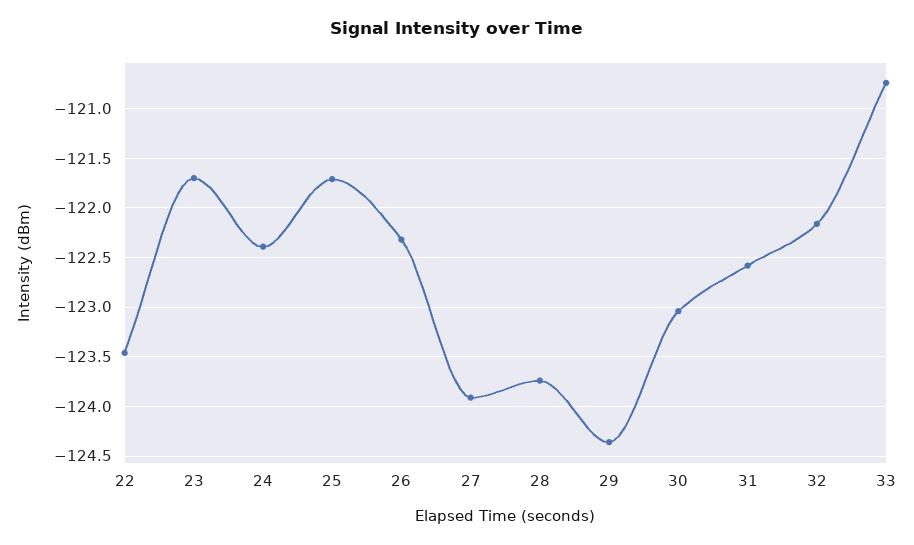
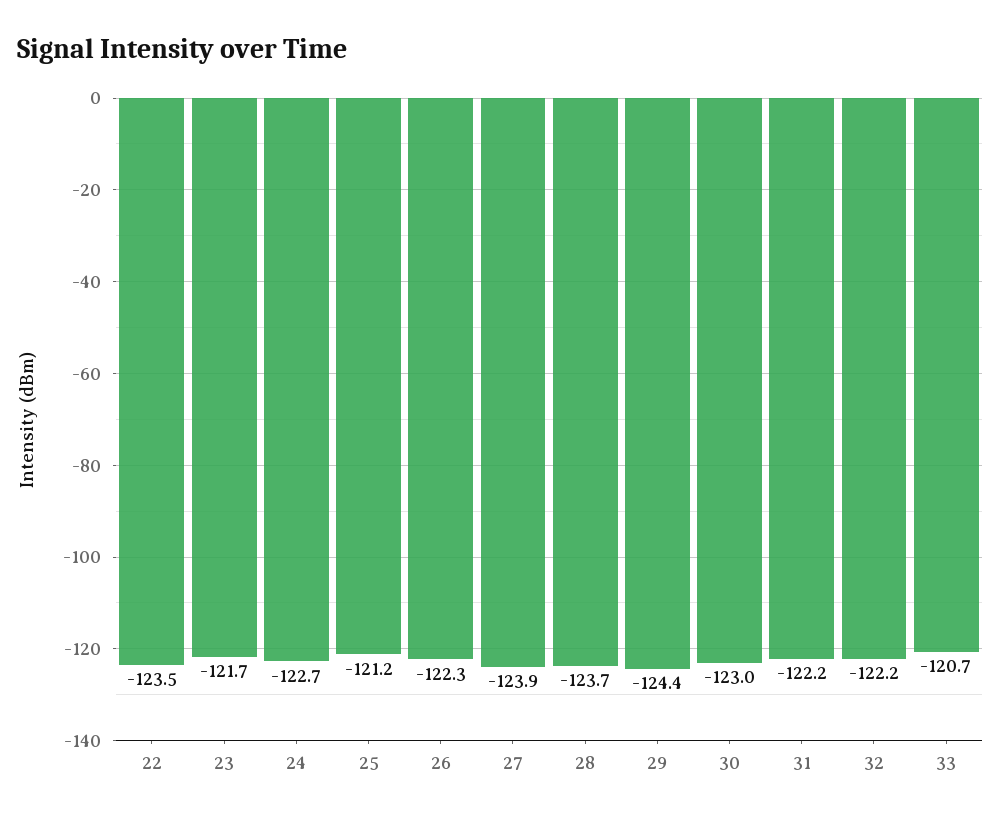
  {
    "22": -123.5,
    "23": -121.7,
-   "24": -122.4,
+   "24": -122.7,
-   "25": -121.7,
+   "25": -121.2,
    "26": -122.3,
    "27": -123.9,
    "28": -123.7,
    "29": -124.4,
    "30": -123,
-   "31": -122.6,
+   "31": -122.2,
    "32": -122.2,
    "33": -120.7
  }

